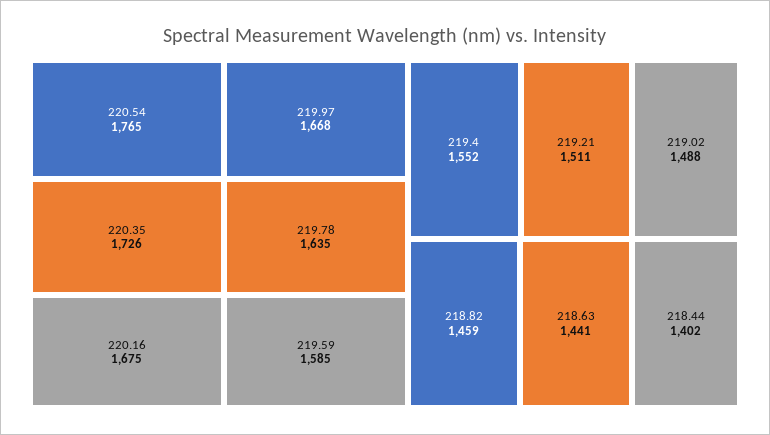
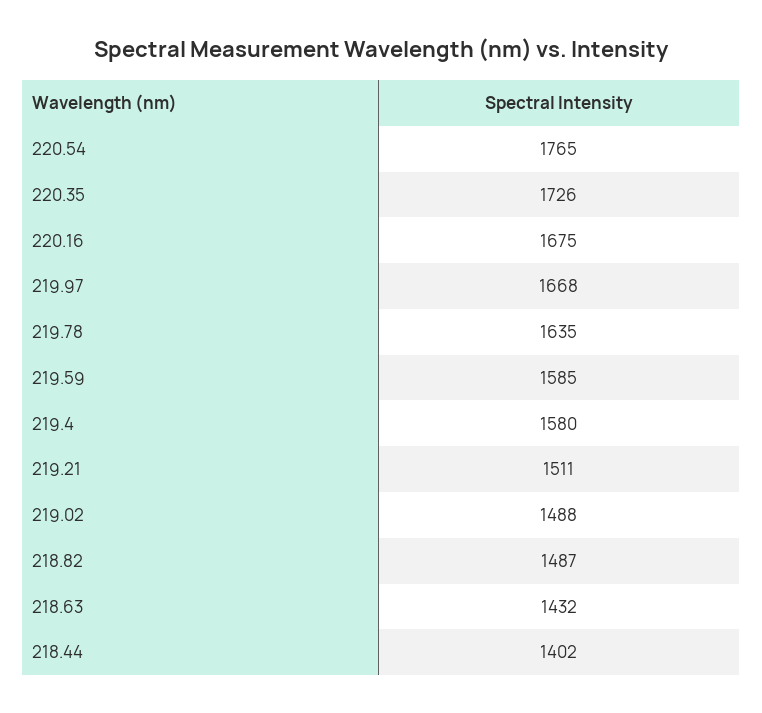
  {
    "220.54": 1765,
    "220.35": 1726,
    "220.16": 1675,
    "219.97": 1668,
    "219.78": 1635,
    "219.59": 1585,
-   "219.4": 1552,
+   "219.4": 1580,
    "219.21": 1511,
    "219.02": 1488,
-   "218.82": 1459,
+   "218.82": 1487,
-   "218.63": 1441,
+   "218.63": 1432,
    "218.44": 1402
  }

